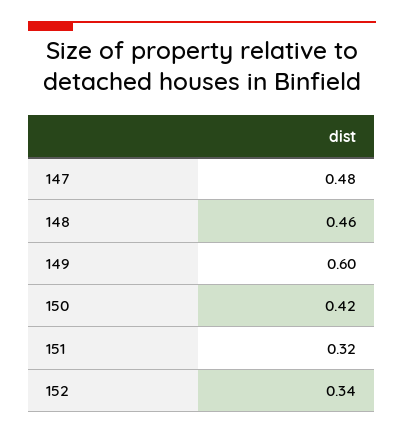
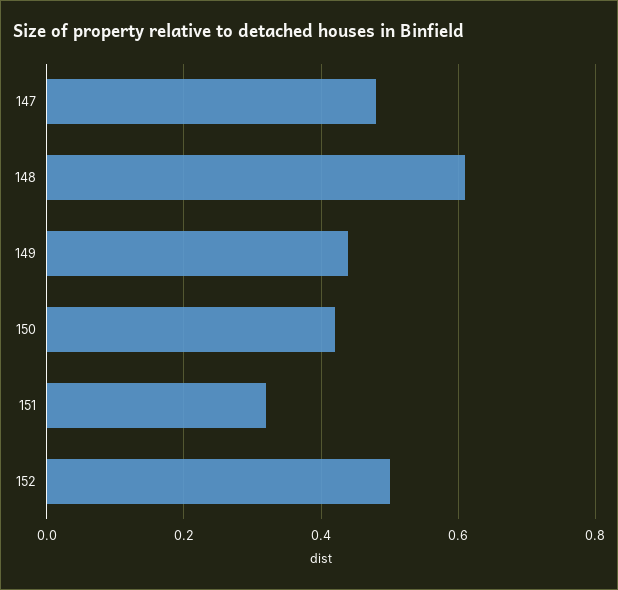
  {
    "147": 0.48,
-   "148": 0.46,
+   "148": 0.6,
-   "149": 0.6,
+   "149": 0.45,
    "150": 0.42,
    "151": 0.32,
-   "152": 0.34
+   "152": 0.5
  }

